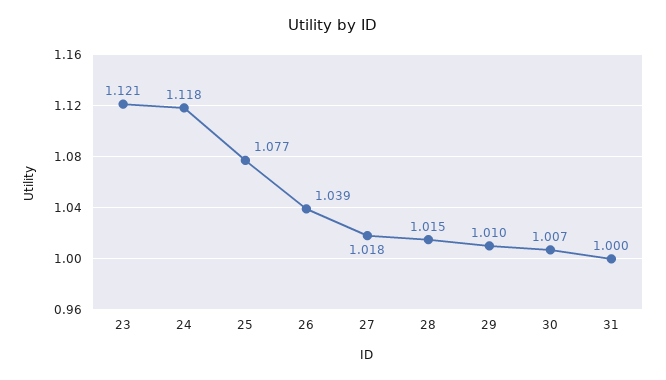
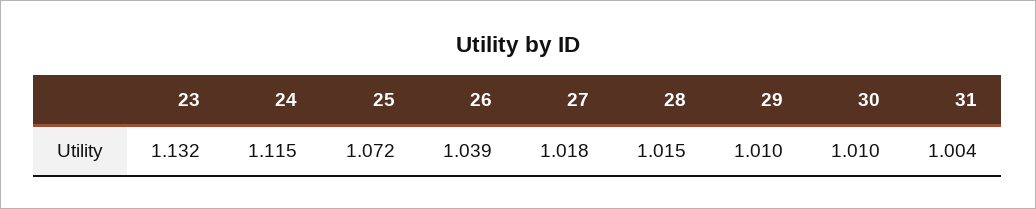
  {
-   "23": 1.121,
+   "23": 1.132,
-   "24": 1.118,
+   "24": 1.115,
-   "25": 1.077,
+   "25": 1.072,
    "26": 1.039,
    "27": 1.018,
    "28": 1.015,
    "29": 1.01,
-   "30": 1.007,
+   "30": 1.01,
-   "31": 1
+   "31": 1.004
  }

